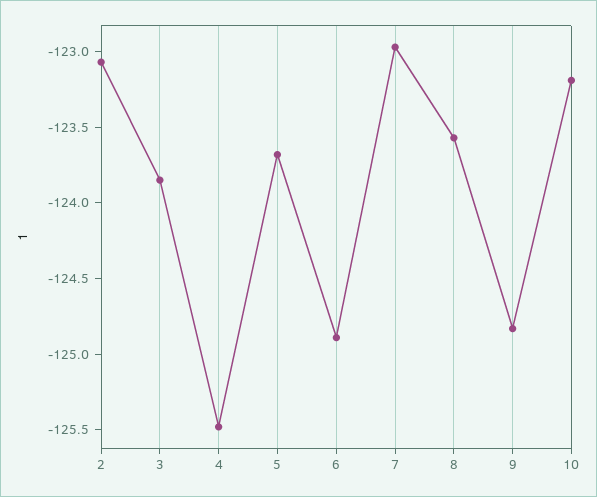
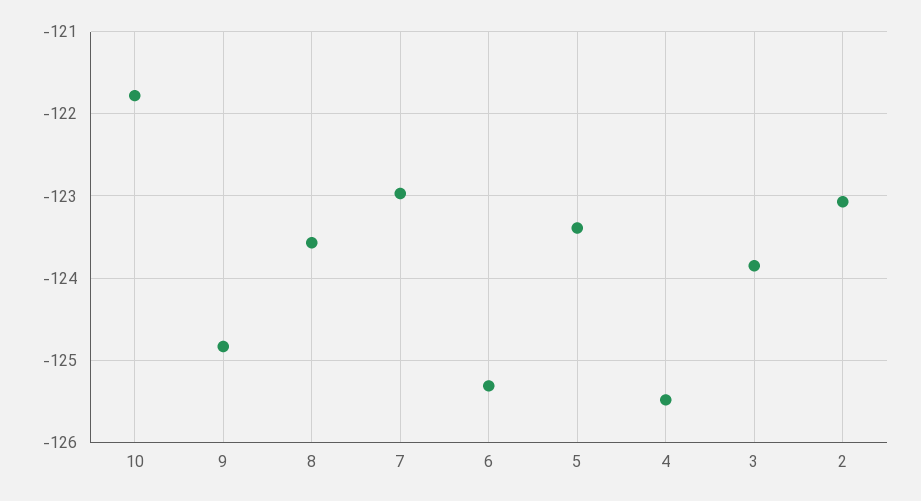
  {
    "2": -123.1,
    "3": -123.9,
    "4": -125.5,
-   "5": -123.7,
+   "5": -123.4,
-   "6": -124.9,
+   "6": -125.3,
    "7": -123,
    "8": -123.6,
    "9": -124.8,
-   "10": -123.2
+   "10": -121.8
  }

